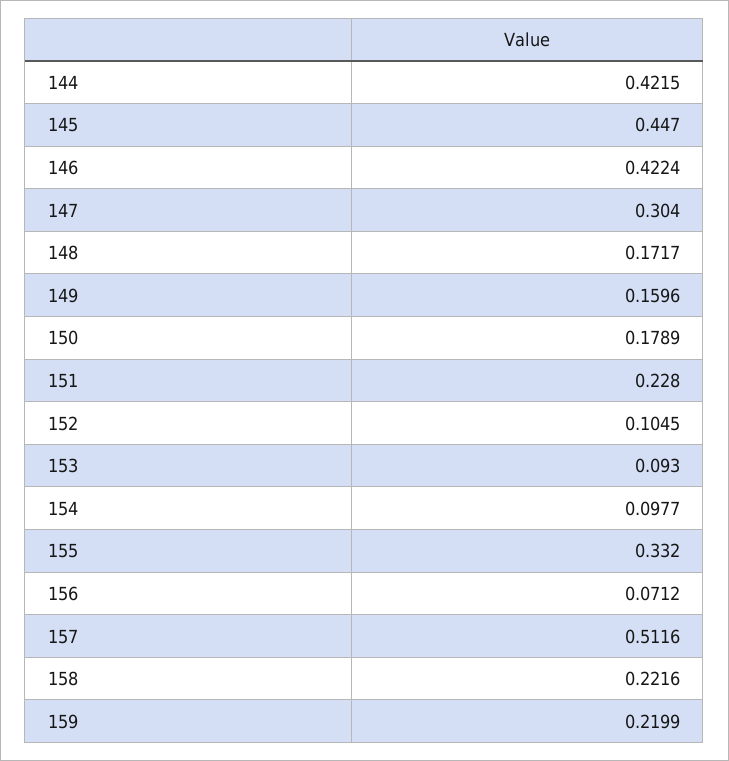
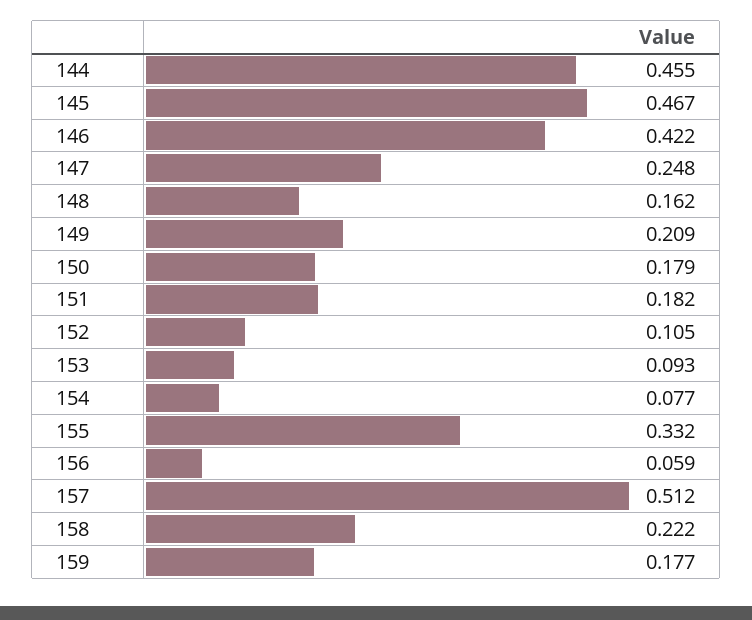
  {
-   "144": 0.4215,
+   "144": 0.455,
-   "145": 0.447,
+   "145": 0.467,
    "146": 0.4224,
-   "147": 0.304,
+   "147": 0.248,
-   "148": 0.1717,
+   "148": 0.162,
-   "149": 0.1596,
+   "149": 0.209,
    "150": 0.1789,
-   "151": 0.228,
+   "151": 0.182,
    "152": 0.1045,
    "153": 0.093,
-   "154": 0.0977,
+   "154": 0.077,
    "155": 0.332,
-   "156": 0.0712,
+   "156": 0.059,
    "157": 0.5116,
    "158": 0.2216,
-   "159": 0.2199
+   "159": 0.177
  }

